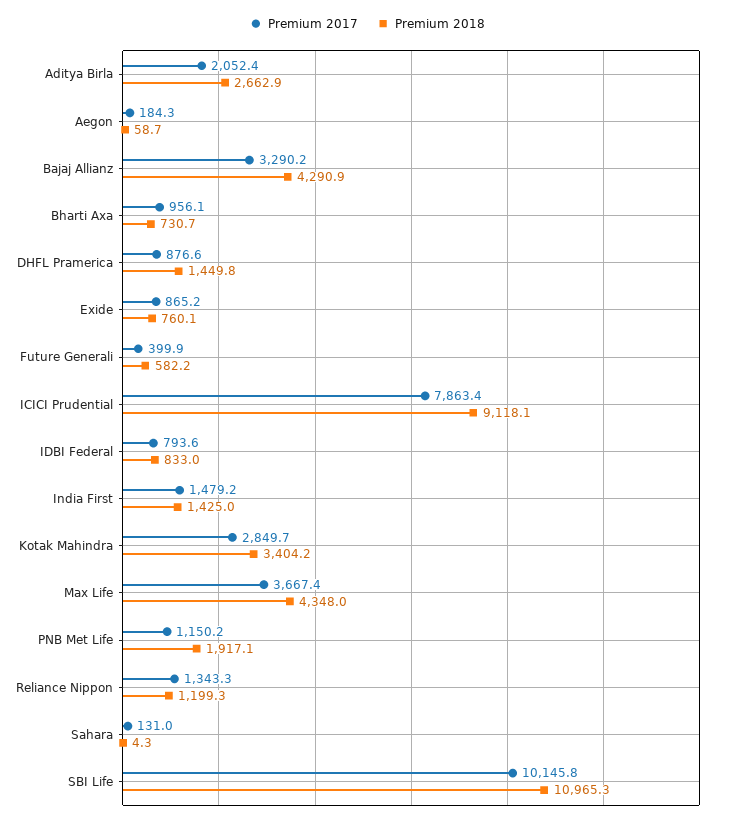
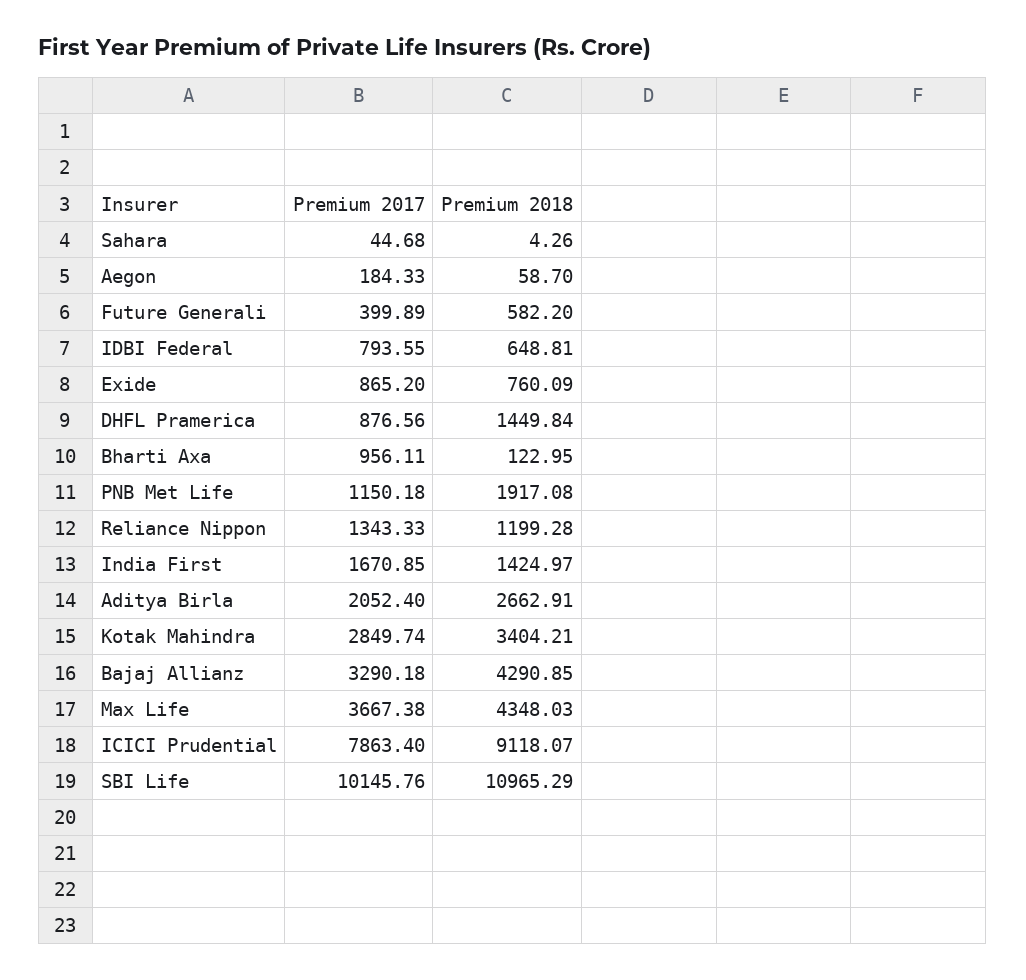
  {
    "Premium 2017": {
      "Aditya Birla": 2052.4,
      "Aegon": 184.33,
      "Bajaj Allianz": 3290.18,
      "Bharti Axa": 956.11,
      "DHFL Pramerica": 876.56,
      "Exide": 865.2,
      "Future Generali": 399.89,
      "ICICI Prudential": 7863.4,
      "IDBI Federal": 793.55,
-     "India First": 1479.2,
+     "India First": 1670.85,
      "Kotak Mahindra": 2849.74,
      "Max Life": 3667.38,
      "PNB Met Life": 1150.18,
      "Reliance Nippon": 1343.33,
-     "Sahara": 131,
+     "Sahara": 44.68,
      "SBI Life": 10145.76
    },
    "Premium 2018": {
      "Aditya Birla": 2662.91,
      "Aegon": 58.7,
      "Bajaj Allianz": 4290.85,
-     "Bharti Axa": 730.7,
+     "Bharti Axa": 122.95,
      "DHFL Pramerica": 1449.84,
      "Exide": 760.09,
      "Future Generali": 582.2,
      "ICICI Prudential": 9118.07,
-     "IDBI Federal": 833,
+     "IDBI Federal": 648.81,
      "India First": 1424.97,
      "Kotak Mahindra": 3404.21,
      "Max Life": 4348.03,
      "PNB Met Life": 1917.08,
      "Reliance Nippon": 1199.28,
      "Sahara": 4.26,
      "SBI Life": 10965.29
    }
  }

